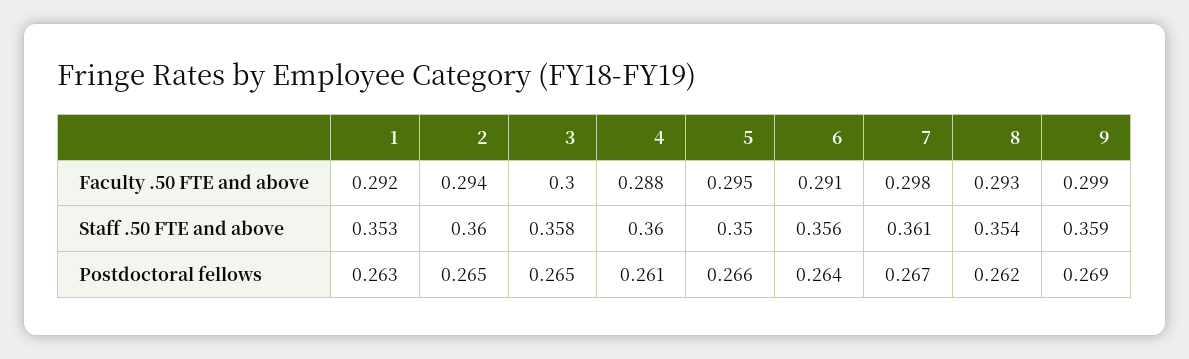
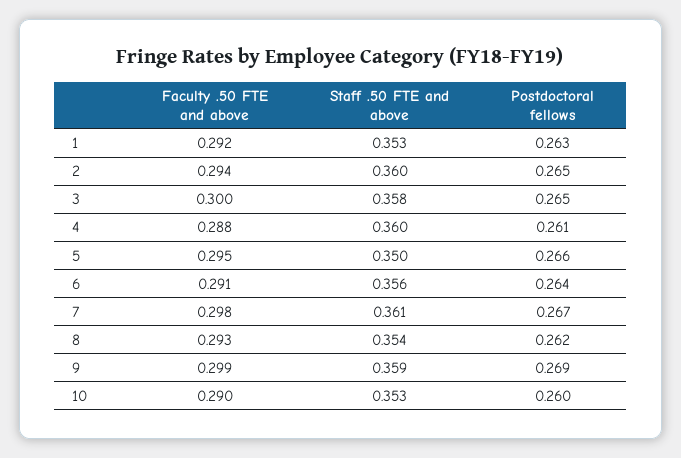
  {
    "1": {
      "Faculty .50 FTE and above": 0.292,
      "Staff .50 FTE and above": 0.353,
      "Postdoctoral fellows": 0.263
    },
    "2": {
      "Faculty .50 FTE and above": 0.294,
      "Staff .50 FTE and above": 0.36,
      "Postdoctoral fellows": 0.265
    },
    "3": {
      "Faculty .50 FTE and above": 0.3,
      "Staff .50 FTE and above": 0.358,
      "Postdoctoral fellows": 0.265
    },
    "4": {
      "Faculty .50 FTE and above": 0.288,
      "Staff .50 FTE and above": 0.36,
      "Postdoctoral fellows": 0.261
    },
    "5": {
      "Faculty .50 FTE and above": 0.295,
      "Staff .50 FTE and above": 0.35,
      "Postdoctoral fellows": 0.266
    },
    "6": {
      "Faculty .50 FTE and above": 0.291,
      "Staff .50 FTE and above": 0.356,
      "Postdoctoral fellows": 0.264
    },
    "7": {
      "Faculty .50 FTE and above": 0.298,
      "Staff .50 FTE and above": 0.361,
      "Postdoctoral fellows": 0.267
    },
    "8": {
      "Faculty .50 FTE and above": 0.293,
      "Staff .50 FTE and above": 0.354,
      "Postdoctoral fellows": 0.262
    },
    "9": {
      "Faculty .50 FTE and above": 0.299,
      "Staff .50 FTE and above": 0.359,
      "Postdoctoral fellows": 0.269
-   }
+   },
+   "10": {
+     "Faculty .50 FTE and above": 0.29,
+     "Staff .50 FTE and above": 0.353,
+     "Postdoctoral fellows": 0.26
+   }
  }

